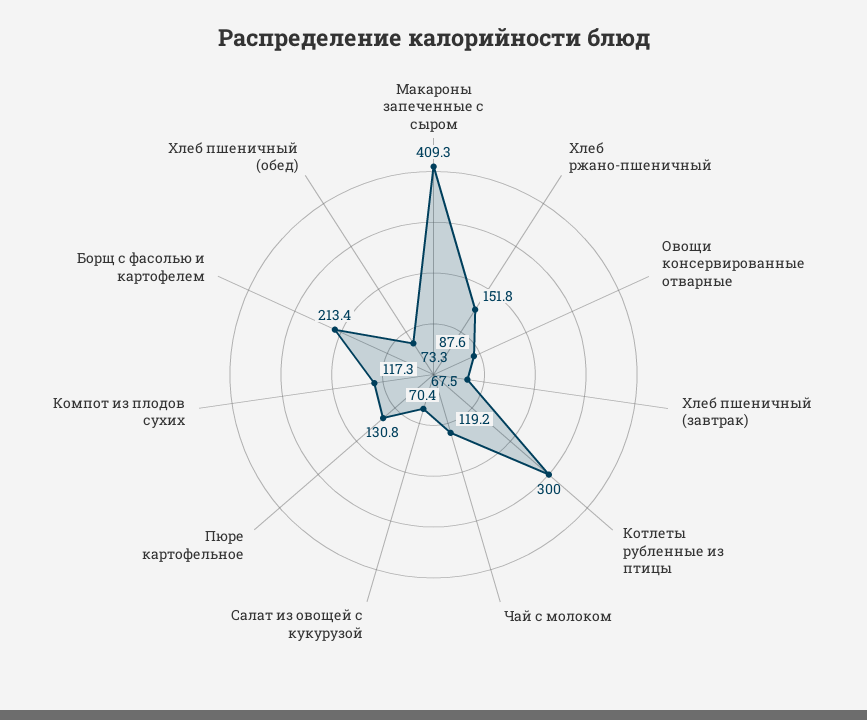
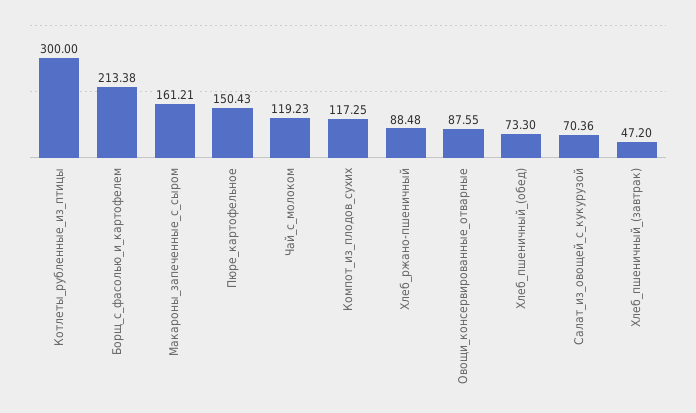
  {
-   "Макароны запеченные с сыром": 409.3,
+   "Макароны запеченные с сыром": 161.21,
-   "Хлеб ржано-пшеничный": 151.8,
+   "Хлеб ржано-пшеничный": 88.48,
    "Овощи консервированные отварные": 87.55,
-   "Хлеб пшеничный (завтрак)": 67.5,
+   "Хлеб пшеничный (завтрак)": 47.2,
    "Котлеты рубленные из птицы": 300,
    "Чай с молоком": 119.23,
    "Салат из овощей с кукурузой": 70.36,
-   "Пюре картофельное": 130.8,
+   "Пюре картофельное": 150.43,
    "Компот из плодов сухих": 117.25,
    "Борщ с фасолью и картофелем": 213.38,
    "Хлеб пшеничный (обед)": 73.3
  }

